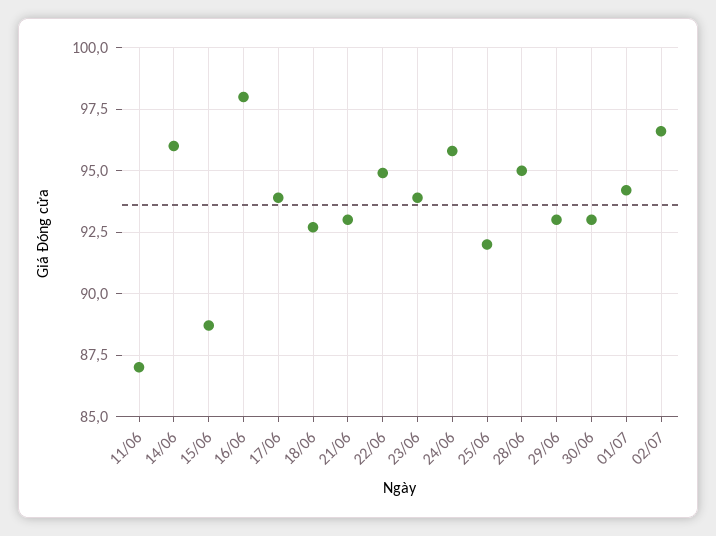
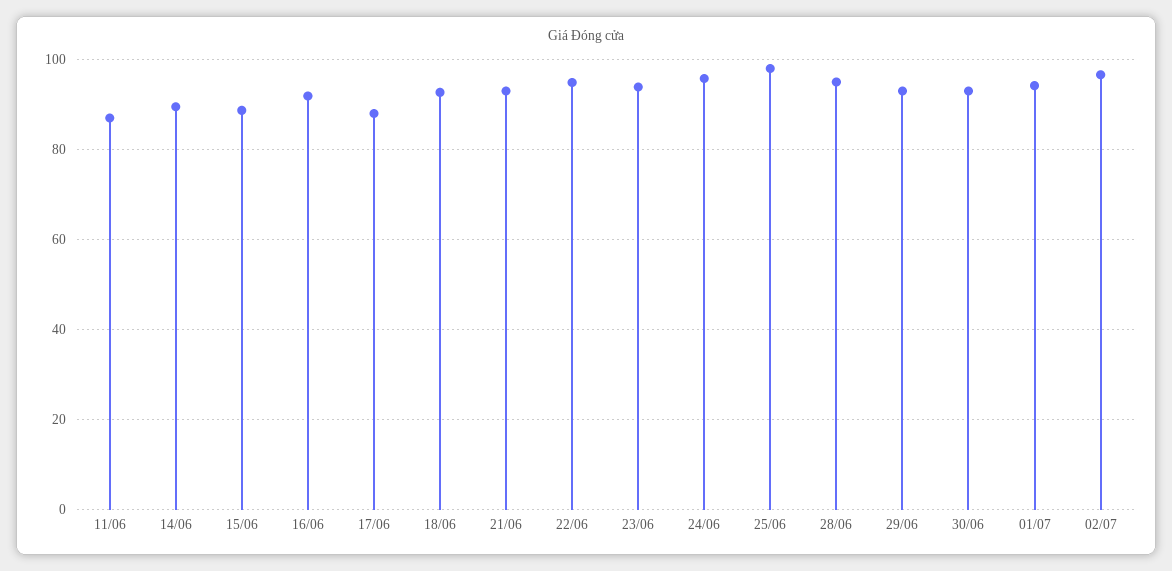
  {
    "11/06": 87,
-   "14/06": 96,
+   "14/06": 90,
    "15/06": 88.5,
-   "16/06": 98,
+   "16/06": 92,
-   "17/06": 94,
+   "17/06": 88,
    "18/06": 92.5,
    "21/06": 93,
    "22/06": 95,
    "23/06": 94,
    "24/06": 96,
-   "25/06": 92,
+   "25/06": 98,
    "28/06": 95,
    "29/06": 93,
    "30/06": 93,
    "01/07": 94,
    "02/07": 96.5
  }

